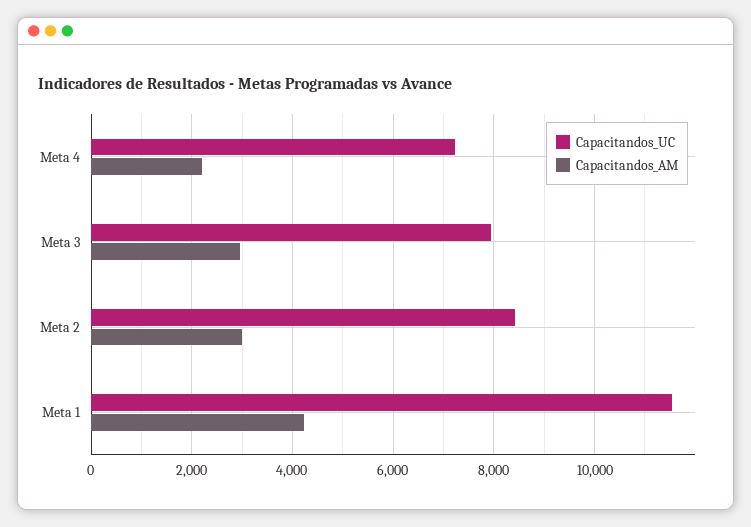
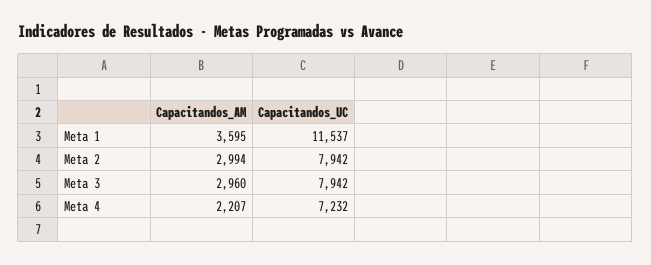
  {
    "Capacitandos_UC": {
      "Meta 4": 7232,
      "Meta 3": 7942,
-     "Meta 2": 8400,
+     "Meta 2": 7942,
      "Meta 1": 11537
    },
    "Capacitandos_AM": {
      "Meta 4": 2207,
      "Meta 3": 2960,
      "Meta 2": 2994,
-     "Meta 1": 4200
+     "Meta 1": 3595
    }
  }

